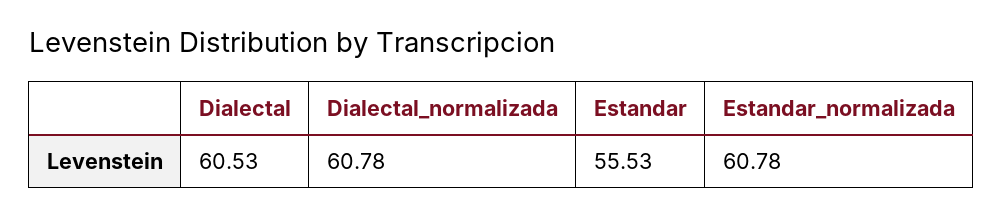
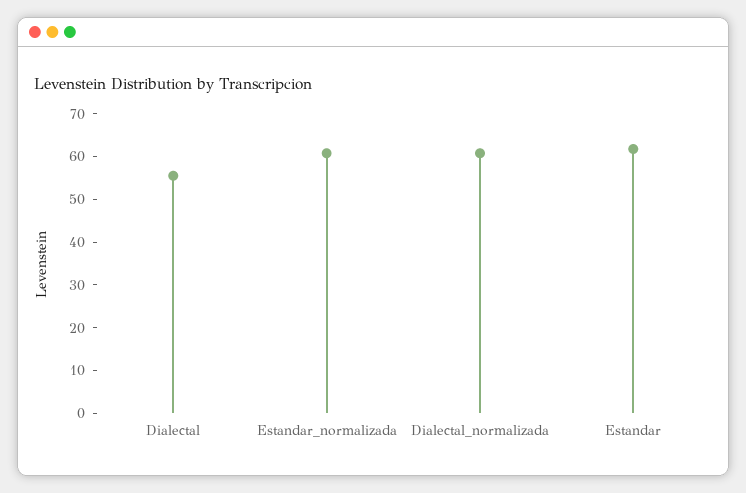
  {
-   "Dialectal": 60.53,
+   "Dialectal": 56,
    "Dialectal_normalizada": 60.78,
-   "Estandar": 55.53,
+   "Estandar": 62,
    "Estandar_normalizada": 60.78
  }

